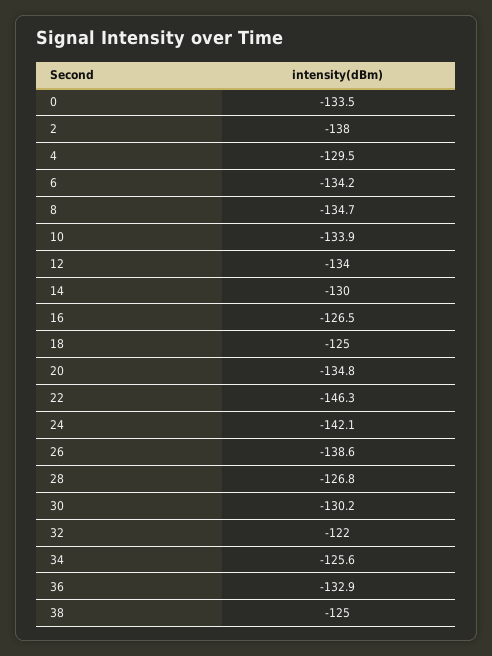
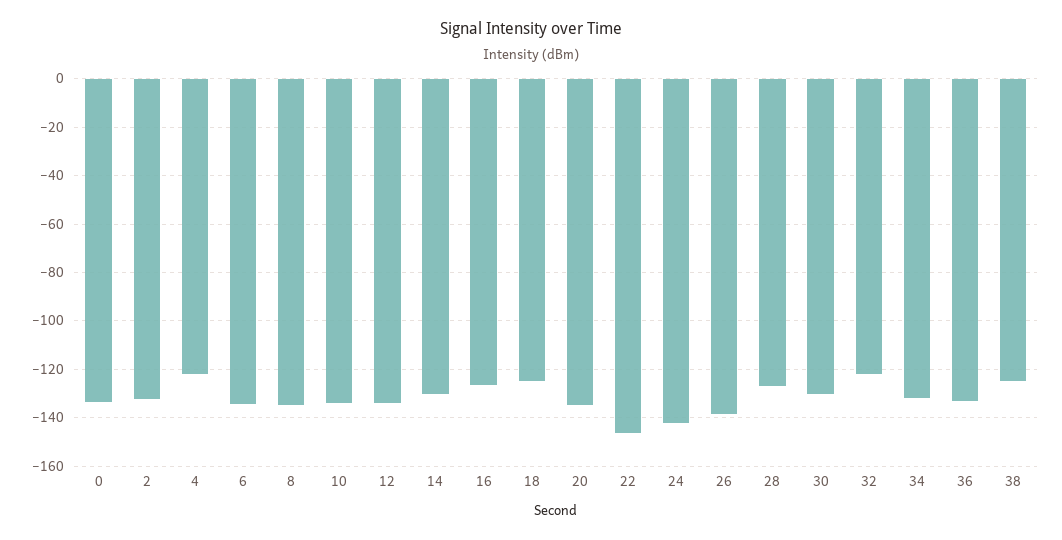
  {
    "0": -133.5,
-   "2": -138,
+   "2": -132.5,
-   "4": -129.5,
+   "4": -122.5,
    "6": -134.2,
    "8": -134.7,
    "10": -133.9,
    "12": -134,
    "14": -130,
    "16": -126.5,
    "18": -125,
    "20": -134.8,
    "22": -146.3,
    "24": -142.1,
    "26": -138.6,
    "28": -126.8,
    "30": -130.2,
    "32": -122,
-   "34": -125.6,
+   "34": -132.5,
    "36": -132.9,
    "38": -125
  }

